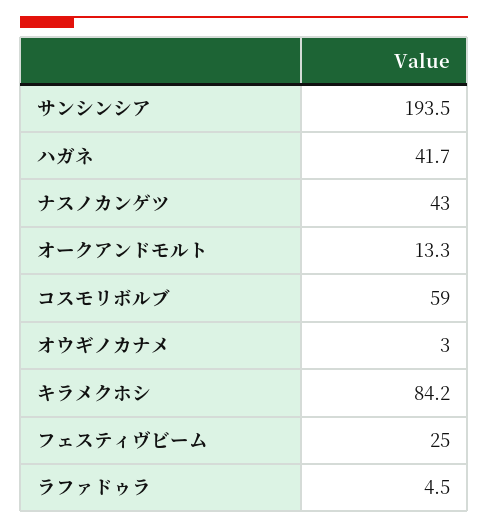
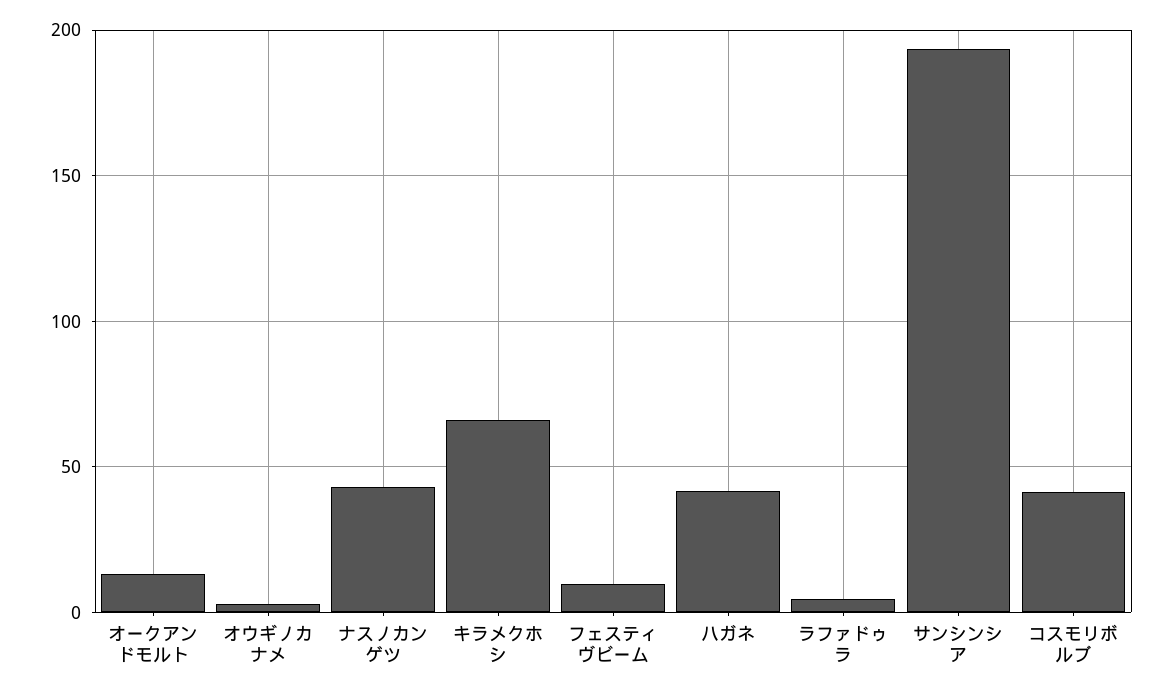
  {
    "サンシンシア": 193.5,
    "ハガネ": 41.7,
    "ナスノカンゲツ": 43,
    "オークアンドモルト": 13.3,
-   "コスモリボルブ": 59,
+   "コスモリボルブ": 40,
    "オウギノカナメ": 3,
-   "キラメクホシ": 84.2,
+   "キラメクホシ": 65,
-   "フェスティヴビーム": 25,
+   "フェスティヴビーム": 10,
    "ラファドゥラ": 4.5
  }

